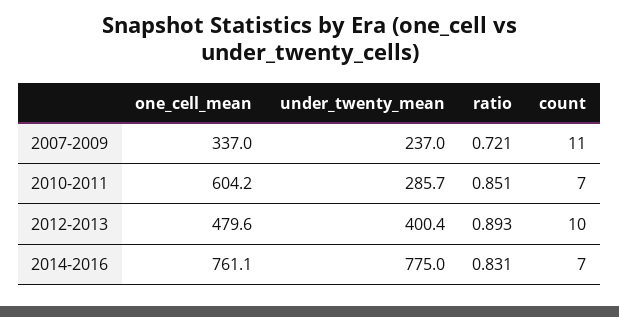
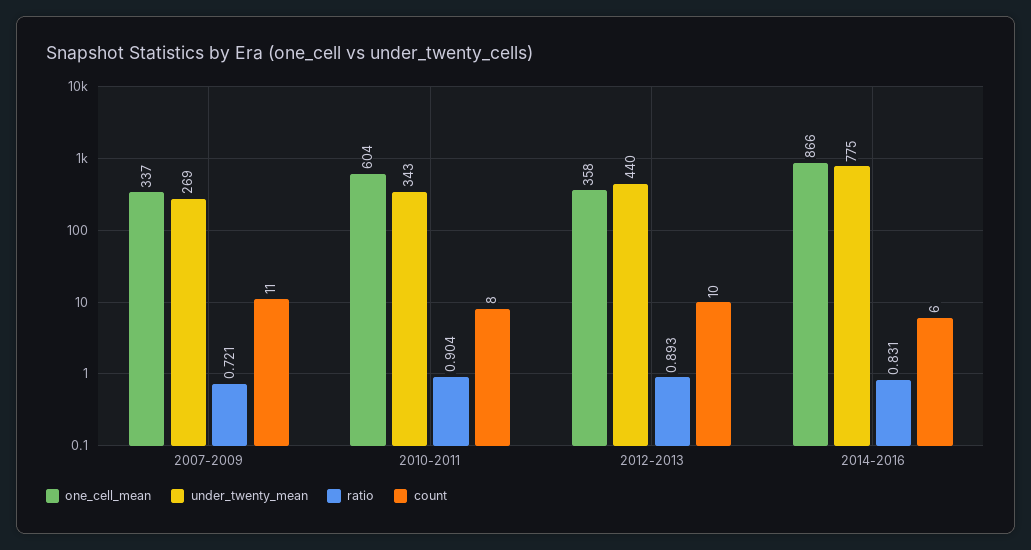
  {
    "one_cell_mean": {
      "2007-2009": 337,
      "2010-2011": 604.2,
-     "2012-2013": 479.6,
+     "2012-2013": 358,
-     "2014-2016": 761.1
+     "2014-2016": 866
    },
    "under_twenty_mean": {
-     "2007-2009": 237,
+     "2007-2009": 269,
-     "2010-2011": 285.7,
+     "2010-2011": 343,
-     "2012-2013": 400.4,
+     "2012-2013": 440,
      "2014-2016": 775
    },
    "ratio": {
      "2007-2009": 0.721,
-     "2010-2011": 0.851,
+     "2010-2011": 0.904,
      "2012-2013": 0.893,
      "2014-2016": 0.831
    },
    "count": {
      "2007-2009": 11,
-     "2010-2011": 7,
+     "2010-2011": 8,
      "2012-2013": 10,
-     "2014-2016": 7
+     "2014-2016": 6
    }
  }

